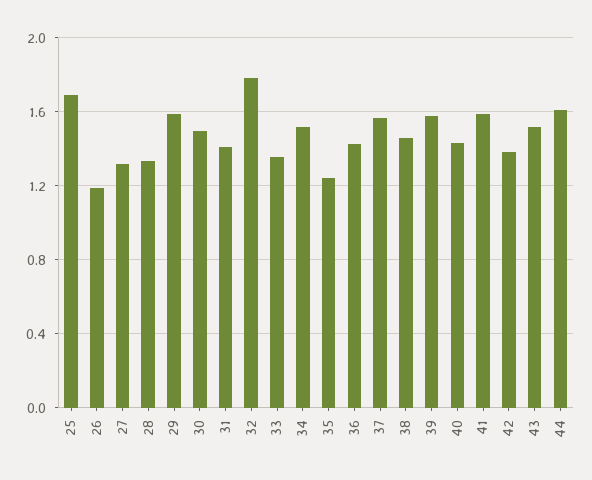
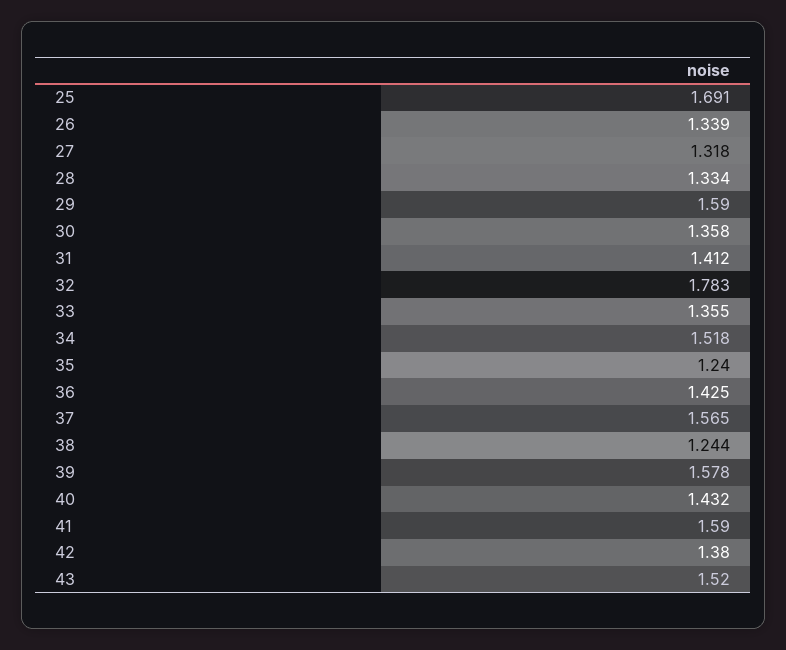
  {
    "25": 1.691,
-   "26": 1.2,
+   "26": 1.339,
    "27": 1.318,
    "28": 1.334,
    "29": 1.59,
-   "30": 1.5,
+   "30": 1.358,
    "31": 1.412,
    "32": 1.783,
    "33": 1.355,
    "34": 1.518,
    "35": 1.24,
    "36": 1.425,
    "37": 1.565,
-   "38": 1.45,
+   "38": 1.244,
    "39": 1.578,
    "40": 1.432,
    "41": 1.59,
    "42": 1.38,
-   "43": 1.52,
+   "43": 1.52
-   "44": 1.6
  }

